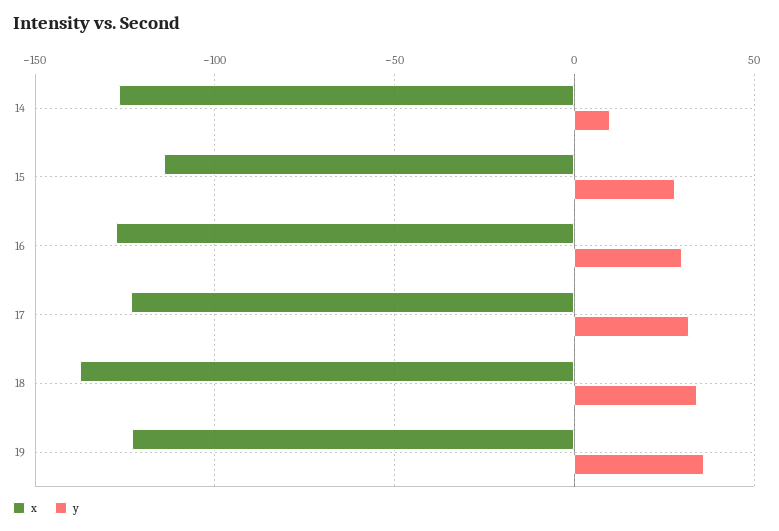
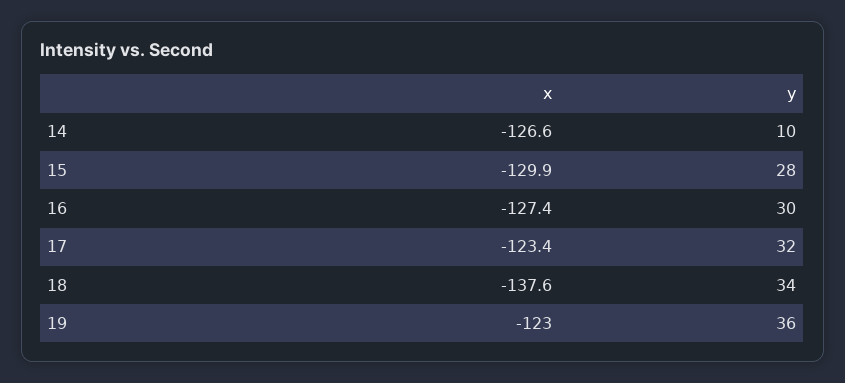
  {
    "x": {
      "14": -126.6,
-     "15": -115,
+     "15": -129.9,
      "16": -127.4,
      "17": -123.4,
      "18": -137.6,
      "19": -123
    },
    "y": {
      "14": 10,
      "15": 28,
      "16": 30,
      "17": 32,
      "18": 34,
      "19": 36
    }
  }

